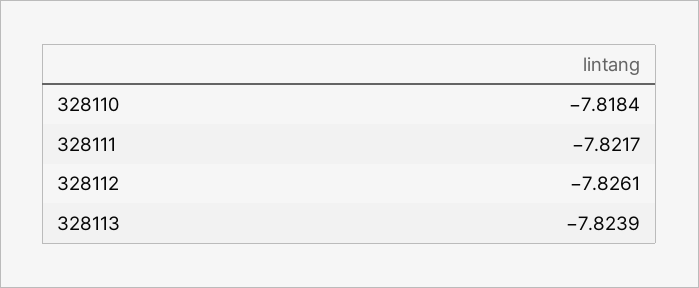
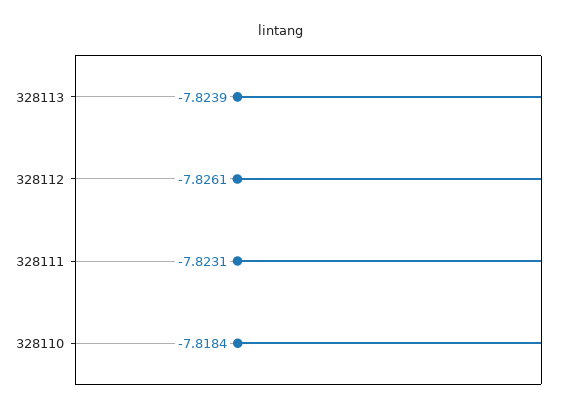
  {
    "328110": -7.8184,
-   "328111": -7.8217,
+   "328111": -7.8231,
    "328112": -7.8261,
    "328113": -7.8239
  }

